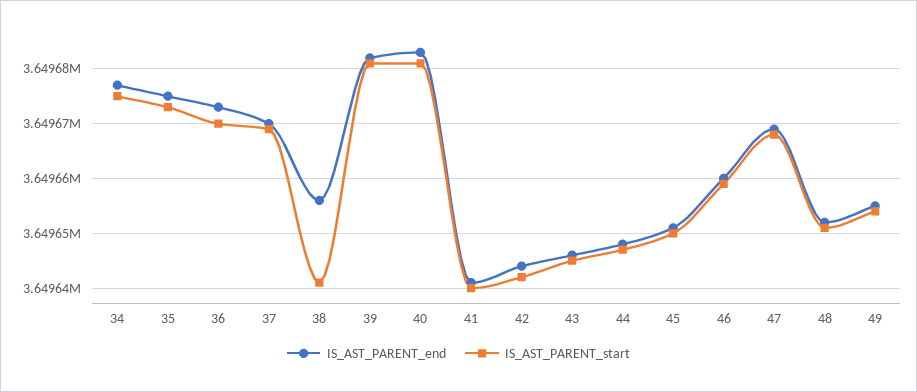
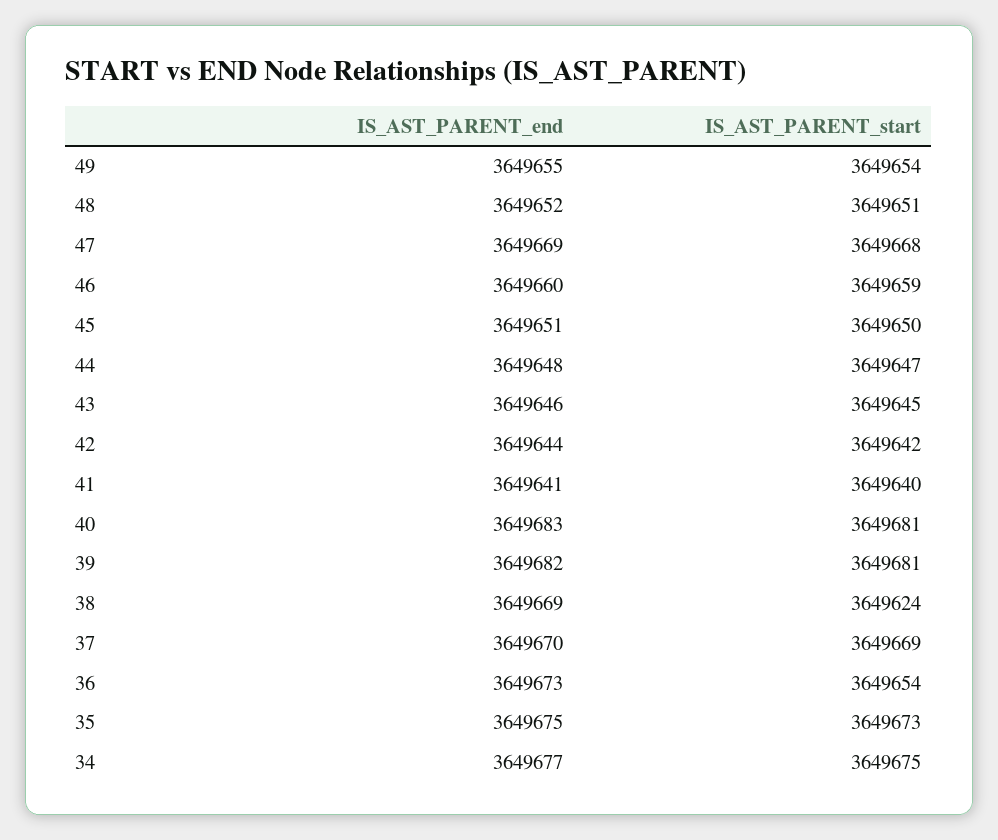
  {
    "IS_AST_PARENT_end": {
      "34": 3649677,
      "35": 3649675,
      "36": 3649673,
      "37": 3649670,
-     "38": 3649655,
+     "38": 3649669,
      "39": 3649682,
      "40": 3649683,
      "41": 3649641,
      "42": 3649644,
      "43": 3649646,
      "44": 3649648,
      "45": 3649651,
      "46": 3649660,
      "47": 3649669,
      "48": 3649652,
      "49": 3649655
    },
    "IS_AST_PARENT_start": {
      "34": 3649675,
      "35": 3649673,
-     "36": 3649670,
+     "36": 3649654,
      "37": 3649669,
-     "38": 3649640,
+     "38": 3649624,
      "39": 3649681,
      "40": 3649681,
      "41": 3649640,
      "42": 3649642,
      "43": 3649645,
      "44": 3649647,
      "45": 3649650,
      "46": 3649659,
      "47": 3649668,
      "48": 3649651,
      "49": 3649654
    }
  }

